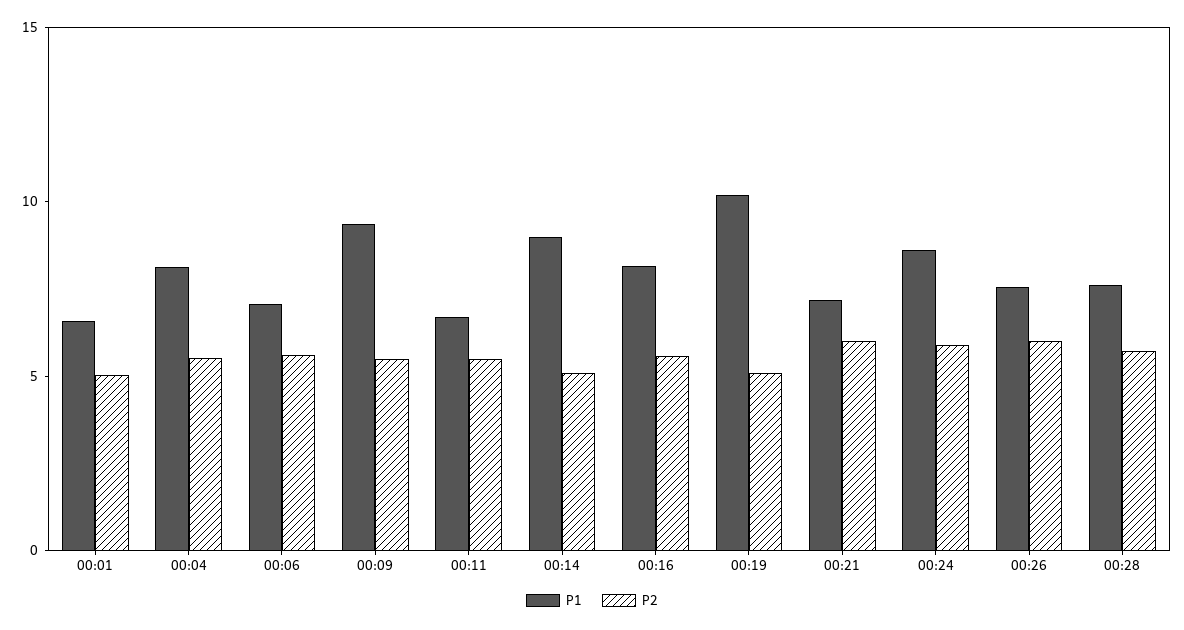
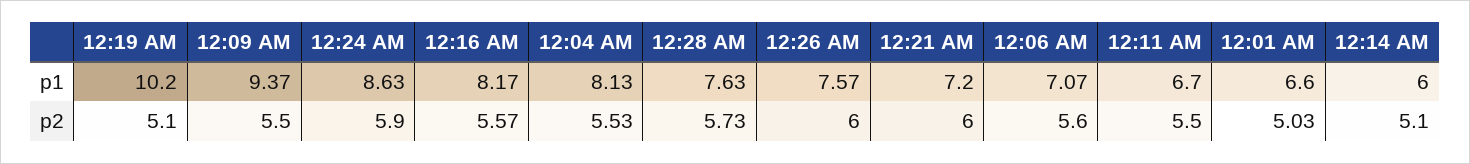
  {
    "P1": {
      "00:01": 6.6,
      "00:04": 8.13,
      "00:06": 7.07,
      "00:09": 9.37,
      "00:11": 6.7,
-     "00:14": 9,
+     "00:14": 6,
      "00:16": 8.17,
      "00:19": 10.2,
      "00:21": 7.2,
      "00:24": 8.63,
      "00:26": 7.57,
      "00:28": 7.63
    },
    "P2": {
      "00:01": 5.03,
      "00:04": 5.53,
      "00:06": 5.6,
      "00:09": 5.5,
      "00:11": 5.5,
      "00:14": 5.1,
      "00:16": 5.57,
      "00:19": 5.1,
      "00:21": 6,
      "00:24": 5.9,
      "00:26": 6,
      "00:28": 5.73
    }
  }

